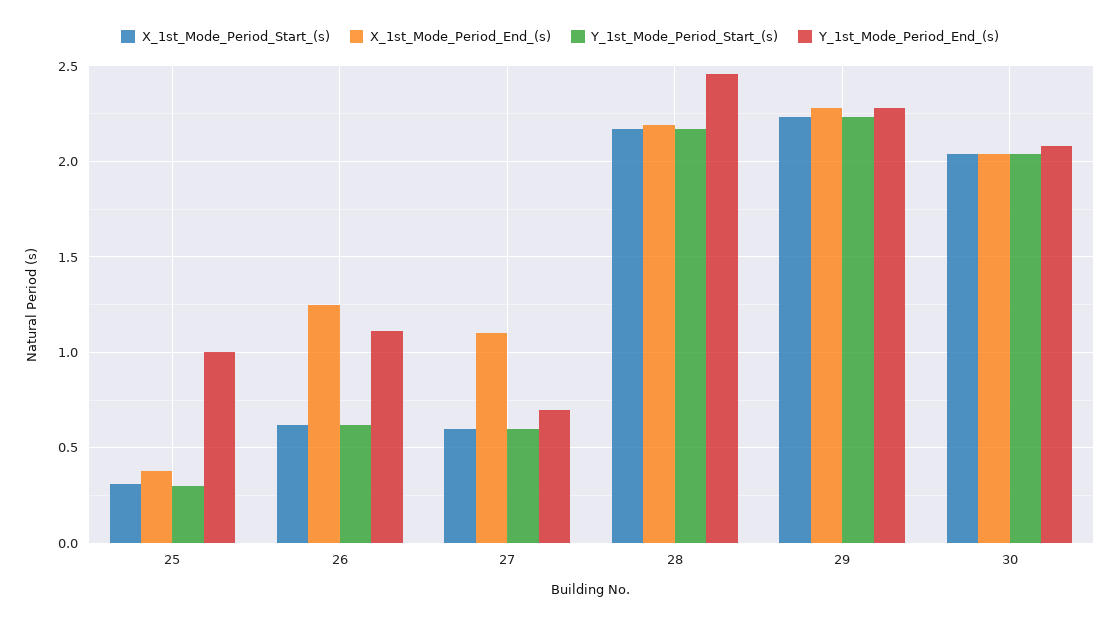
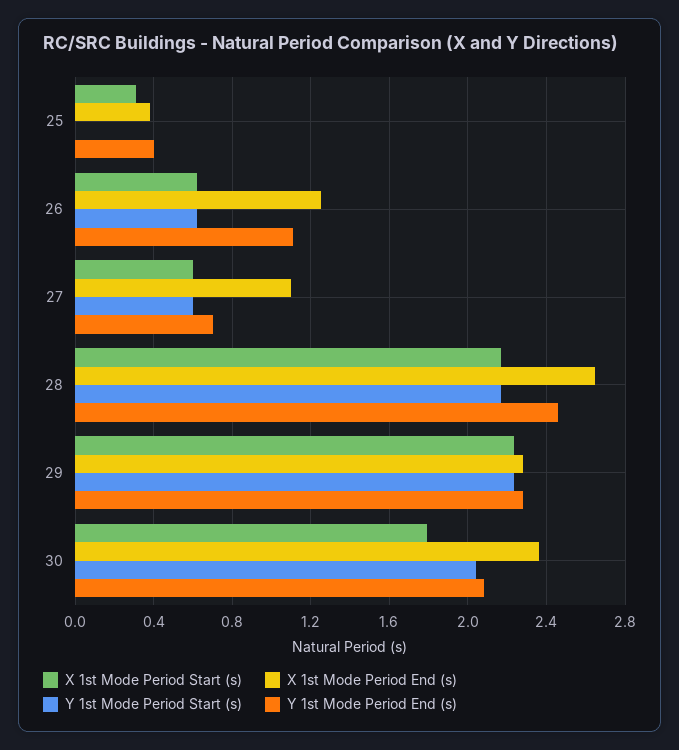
  {
    "X_1st_Mode_Period_Start_(s)": {
      "25": 0.3,
      "26": 0.6,
      "27": 0.6,
      "28": 2.15,
      "29": 2.25,
-     "30": 2.05
+     "30": 1.8
    },
    "X_1st_Mode_Period_End_(s)": {
      "25": 0.4,
      "26": 1.25,
      "27": 1.1,
-     "28": 2.2,
+     "28": 2.65,
      "29": 2.3,
-     "30": 2.05
+     "30": 2.35
    },
    "Y_1st_Mode_Period_Start_(s)": {
-     "25": 0.3,
+     "25": 0,
      "26": 0.6,
      "27": 0.6,
      "28": 2.15,
      "29": 2.25,
      "30": 2.05
    },
    "Y_1st_Mode_Period_End_(s)": {
-     "25": 1,
+     "25": 0.4,
      "26": 1.1,
      "27": 0.7,
      "28": 2.45,
      "29": 2.3,
      "30": 2.1
    }
  }

